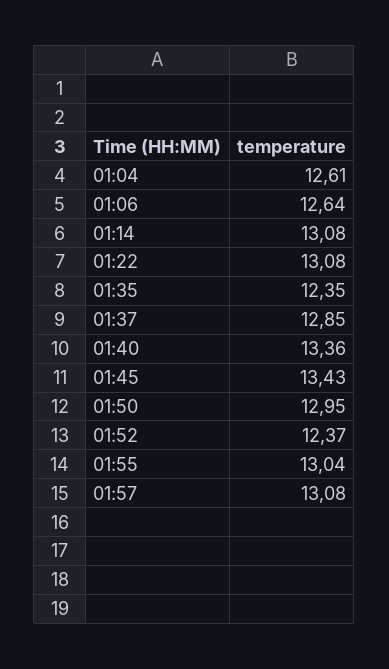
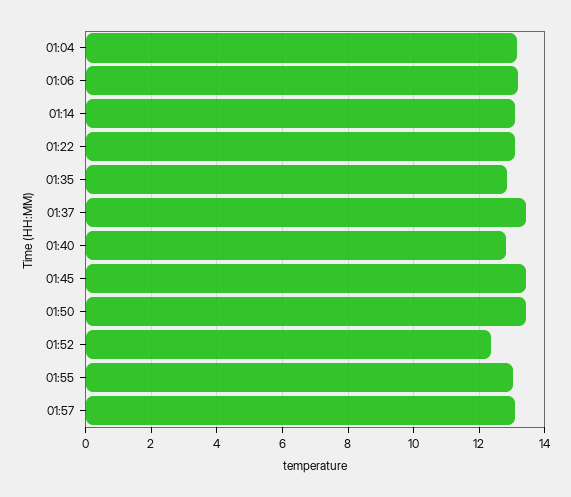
  {
-   "01:04": 12.61,
+   "01:04": 13.2,
-   "01:06": 12.64,
+   "01:06": 13.2,
    "01:14": 13.08,
    "01:22": 13.08,
-   "01:35": 12.35,
+   "01:35": 12.8,
-   "01:37": 12.85,
+   "01:37": 13.4,
-   "01:40": 13.36,
+   "01:40": 12.8,
    "01:45": 13.43,
-   "01:50": 12.95,
+   "01:50": 13.4,
    "01:52": 12.37,
    "01:55": 13.04,
    "01:57": 13.08
  }

